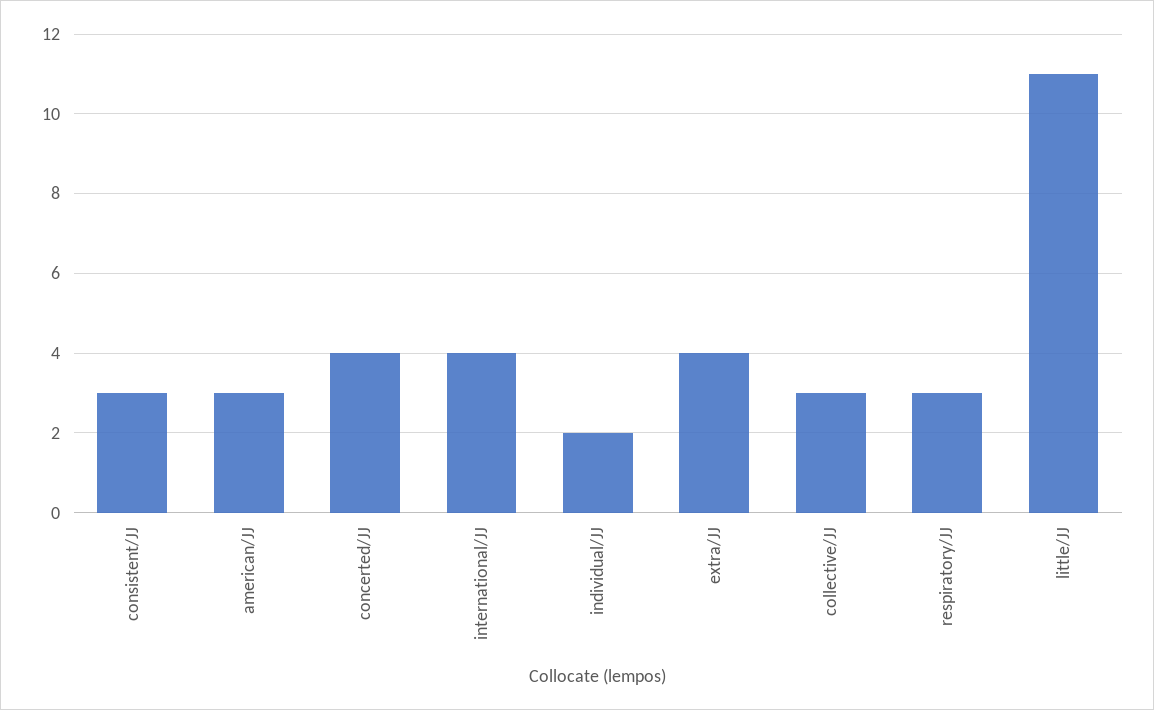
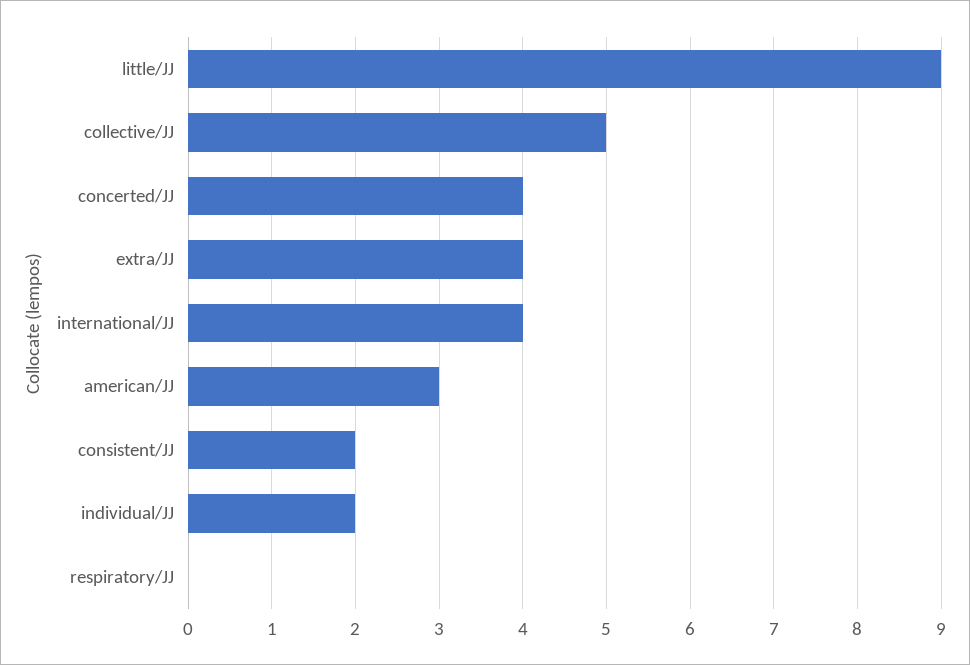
  {
-   "consistent/JJ": 3,
+   "consistent/JJ": 2,
    "american/JJ": 3,
    "concerted/JJ": 4,
    "international/JJ": 4,
    "individual/JJ": 2,
    "extra/JJ": 4,
-   "collective/JJ": 3,
+   "collective/JJ": 5,
-   "respiratory/JJ": 3,
+   "respiratory/JJ": 0,
-   "little/JJ": 11
+   "little/JJ": 9
  }

